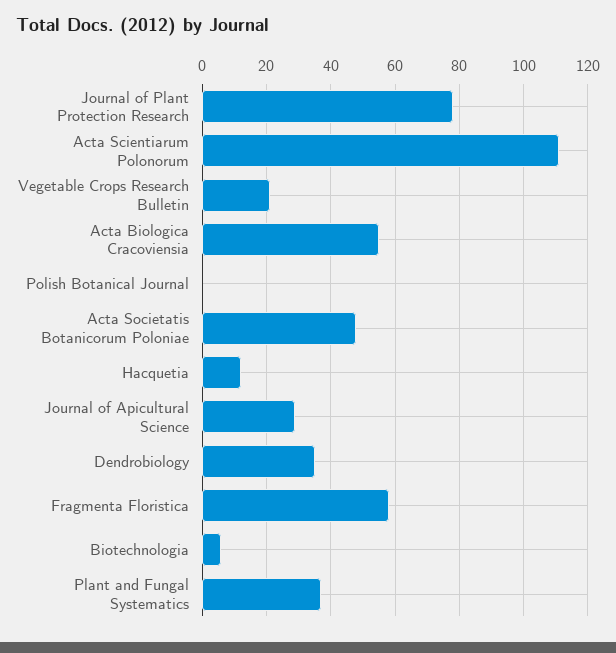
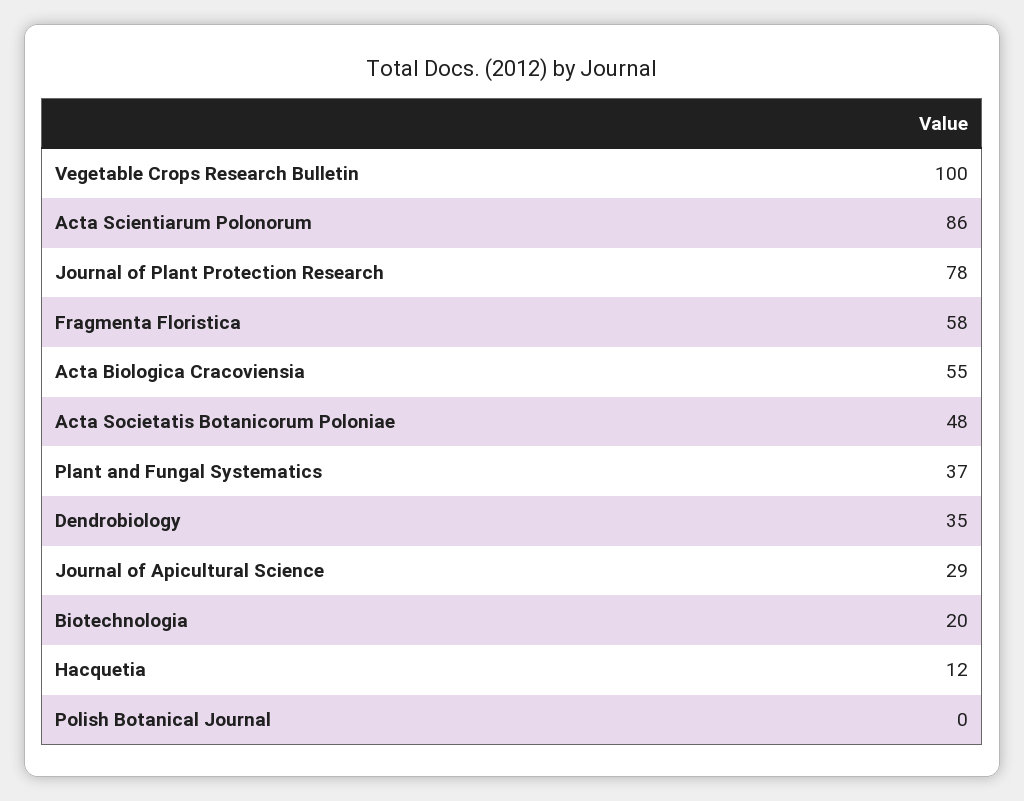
  {
    "Journal of Plant Protection Research": 78,
-   "Acta Scientiarum Polonorum": 110,
+   "Acta Scientiarum Polonorum": 86,
-   "Vegetable Crops Research Bulletin": 20,
+   "Vegetable Crops Research Bulletin": 100,
    "Acta Biologica Cracoviensia": 55,
    "Polish Botanical Journal": 0,
    "Acta Societatis Botanicorum Poloniae": 48,
    "Hacquetia": 12,
    "Journal of Apicultural Science": 29,
    "Dendrobiology": 35,
    "Fragmenta Floristica": 58,
-   "Biotechnologia": 5,
+   "Biotechnologia": 20,
    "Plant and Fungal Systematics": 37
  }

